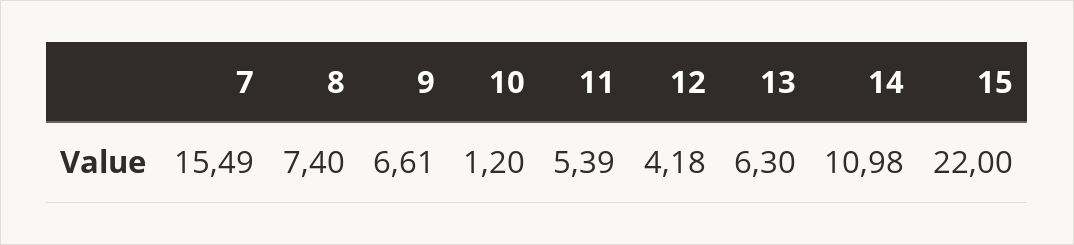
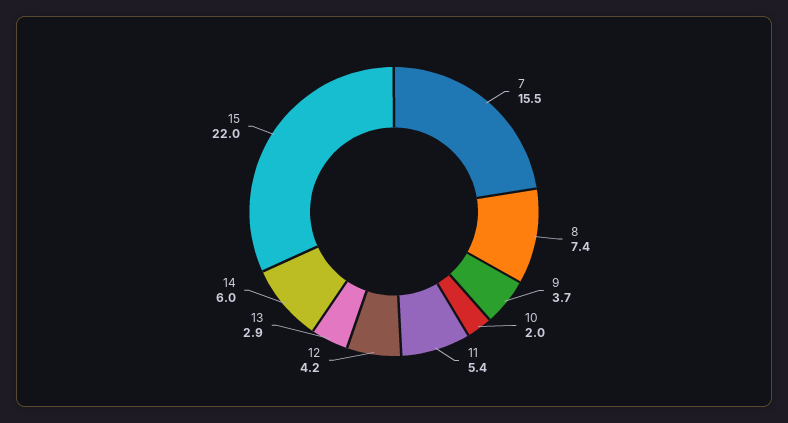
  {
    "7": 15.49,
    "8": 7.4,
-   "9": 6.61,
+   "9": 3.7,
-   "10": 1.2,
+   "10": 2,
    "11": 5.39,
    "12": 4.18,
-   "13": 6.3,
+   "13": 2.9,
-   "14": 10.98,
+   "14": 6,
    "15": 22
  }

